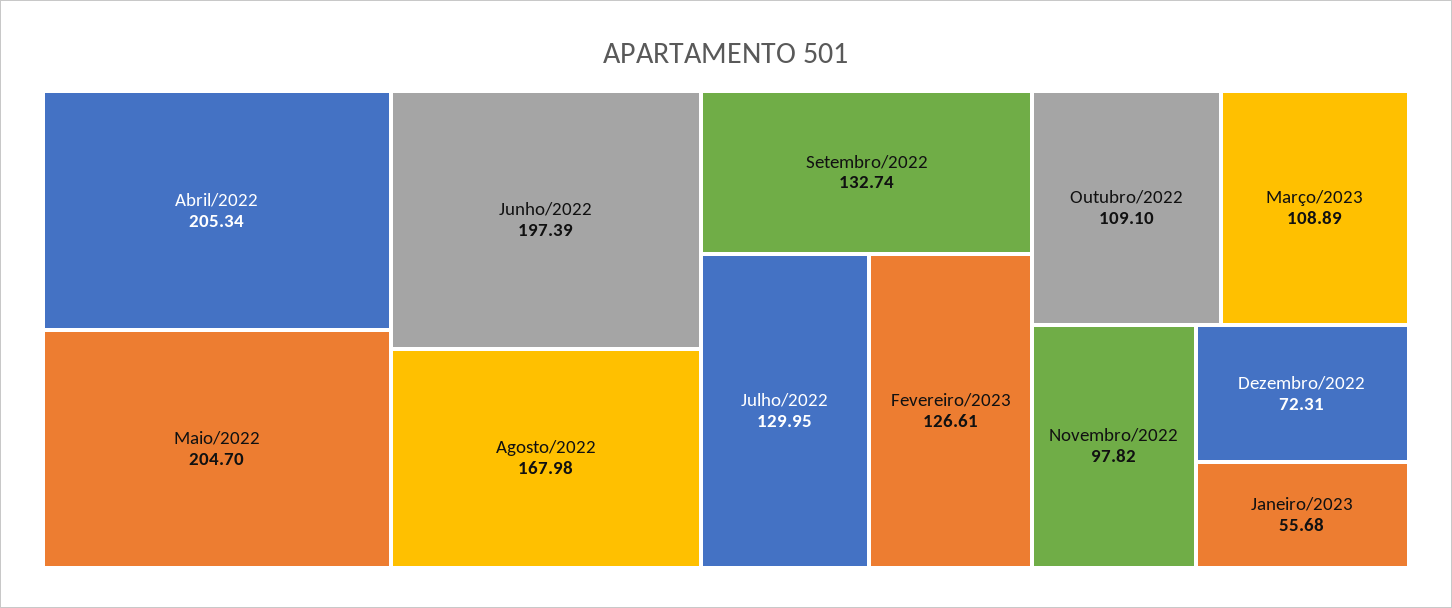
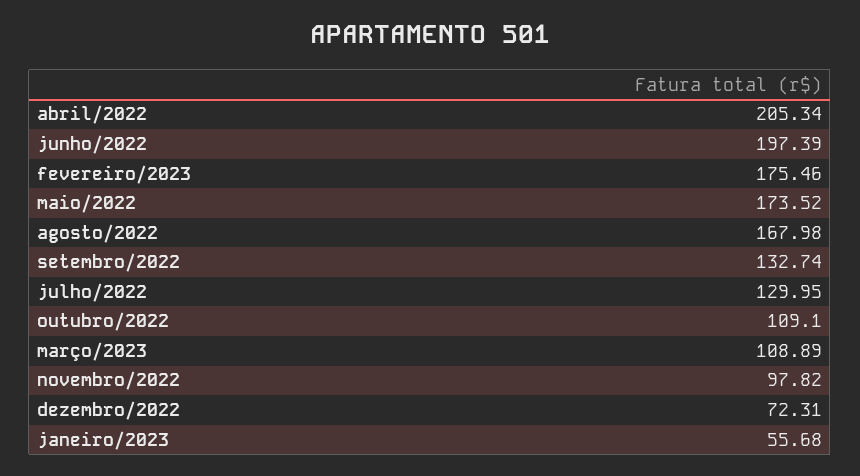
  {
    "Abril/2022": 205.34,
-   "Maio/2022": 204.7,
+   "Maio/2022": 173.52,
    "Junho/2022": 197.39,
    "Agosto/2022": 167.98,
    "Setembro/2022": 132.74,
    "Julho/2022": 129.95,
-   "Fevereiro/2023": 126.61,
+   "Fevereiro/2023": 175.46,
    "Outubro/2022": 109.1,
    "Março/2023": 108.89,
    "Novembro/2022": 97.82,
    "Dezembro/2022": 72.31,
    "Janeiro/2023": 55.68
  }

